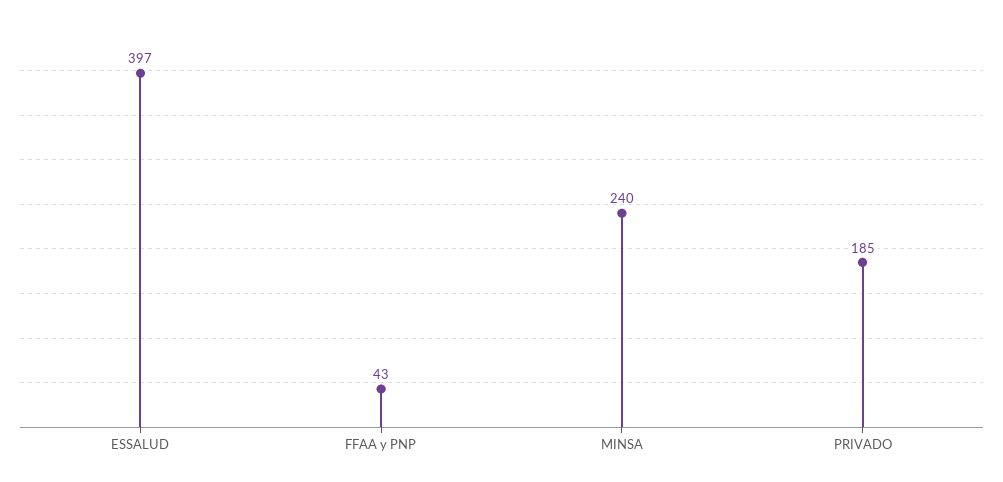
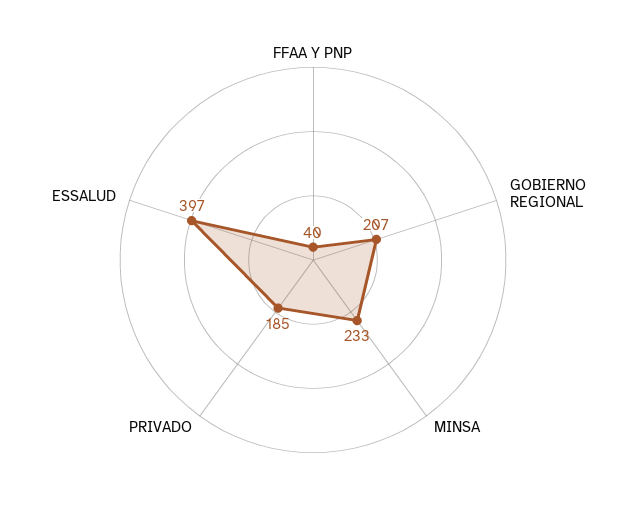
  {
    "ESSALUD": 397,
-   "FFAA y PNP": 43,
+   "FFAA y PNP": 40,
-   "MINSA": 240,
+   "MINSA": 233,
-   "PRIVADO": 185
+   "PRIVADO": 185,
+   "GOBIERNO REGIONAL": 207
  }

